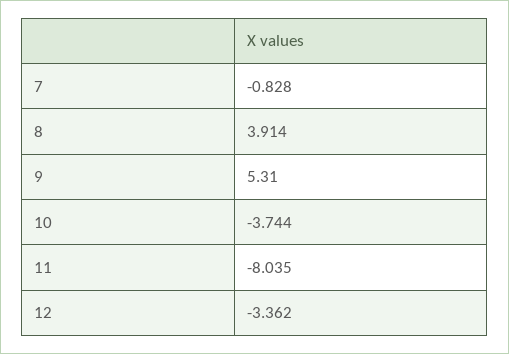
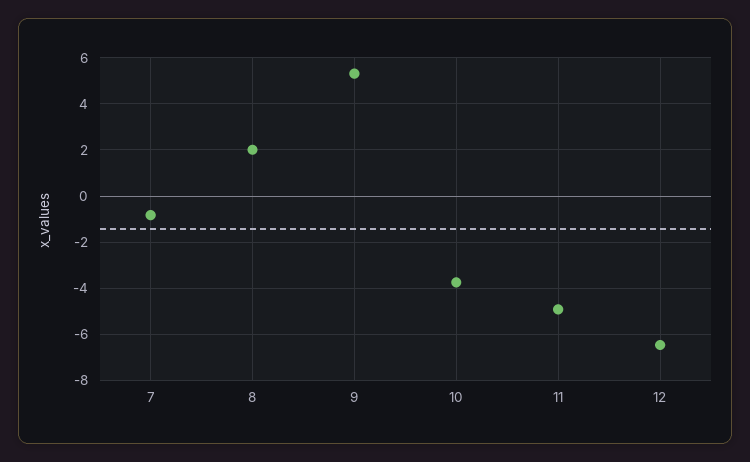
  {
    "7": -0.828,
-   "8": 3.914,
+   "8": 2,
    "9": 5.31,
    "10": -3.744,
-   "11": -8.035,
+   "11": -5,
-   "12": -3.362
+   "12": -6.5
  }

